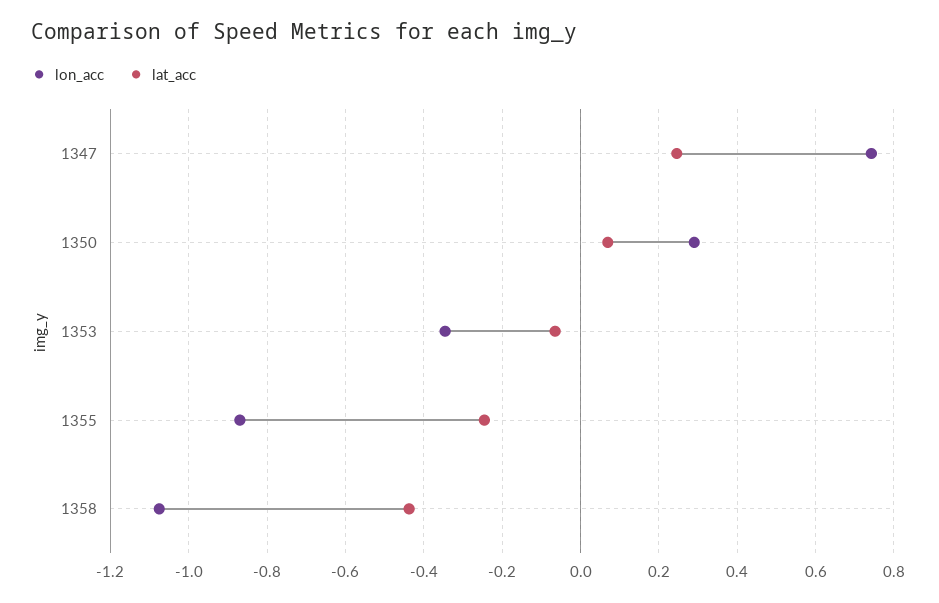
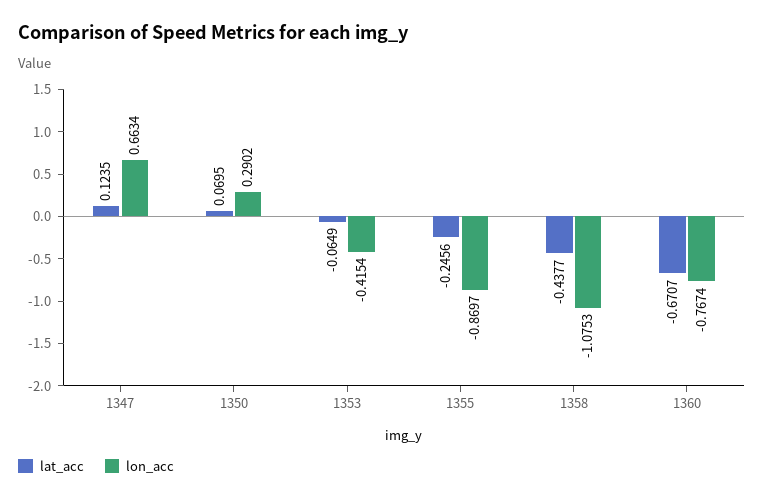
  {
    "lon_acc": {
-     "1347": 0.74,
+     "1347": 0.6634,
      "1350": 0.2902,
-     "1353": -0.34,
+     "1353": -0.4154,
      "1355": -0.8697,
-     "1358": -1.0753
+     "1358": -1.0753,
+     "1360": -0.7674
    },
    "lat_acc": {
-     "1347": 0.24,
+     "1347": 0.1235,
      "1350": 0.0695,
      "1353": -0.0649,
      "1355": -0.2456,
-     "1358": -0.4377
+     "1358": -0.4377,
+     "1360": -0.6707
    }
  }

